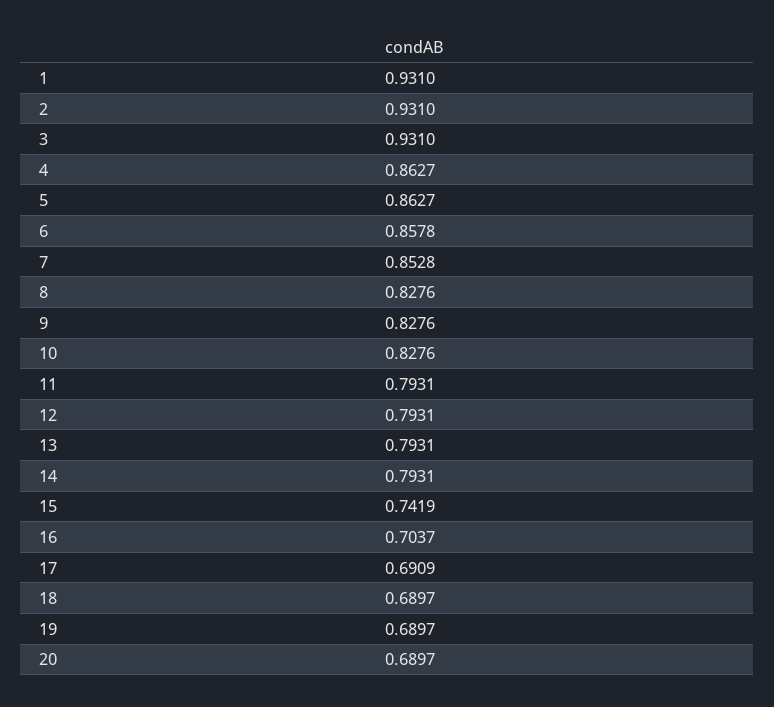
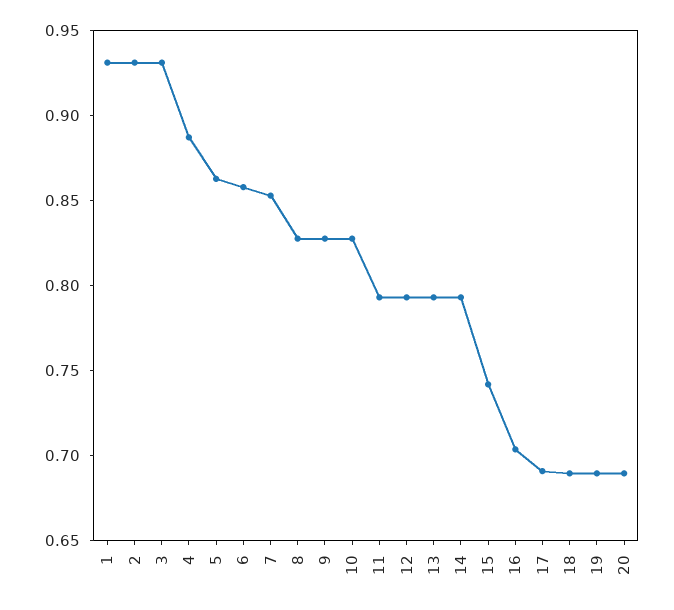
  {
    "1": 0.931,
    "2": 0.931,
    "3": 0.931,
-   "4": 0.8627,
+   "4": 0.89,
    "5": 0.8627,
    "6": 0.8578,
    "7": 0.8528,
    "8": 0.8276,
    "9": 0.8276,
    "10": 0.8276,
    "11": 0.7931,
    "12": 0.7931,
    "13": 0.7931,
    "14": 0.7931,
    "15": 0.7419,
    "16": 0.7037,
    "17": 0.6909,
    "18": 0.6897,
    "19": 0.6897,
    "20": 0.6897
  }

